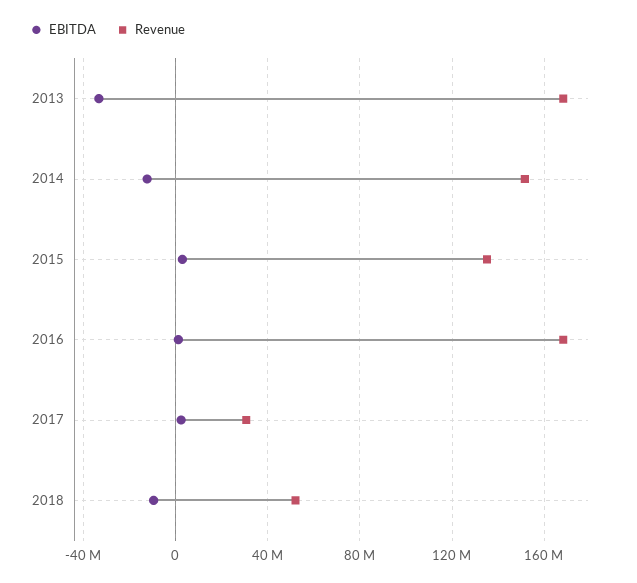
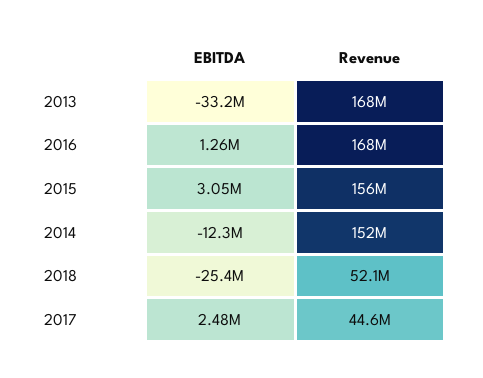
  {
    "EBITDA": {
      "2013": -33200000,
      "2014": -12300000,
      "2015": 3050000,
      "2016": 1260000,
      "2017": 2480000,
-     "2018": -10000000
+     "2018": -25400000
    },
    "Revenue": {
      "2013": 168000000,
      "2014": 152000000,
-     "2015": 135000000,
+     "2015": 156000000,
      "2016": 168000000,
-     "2017": 30000000,
+     "2017": 44600000,
      "2018": 52100000
    }
  }

